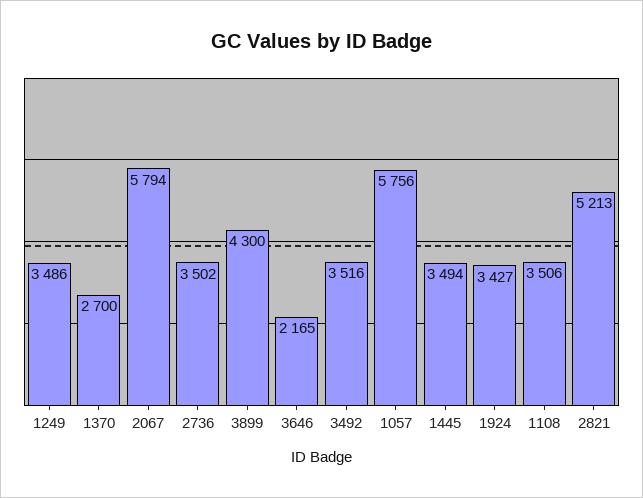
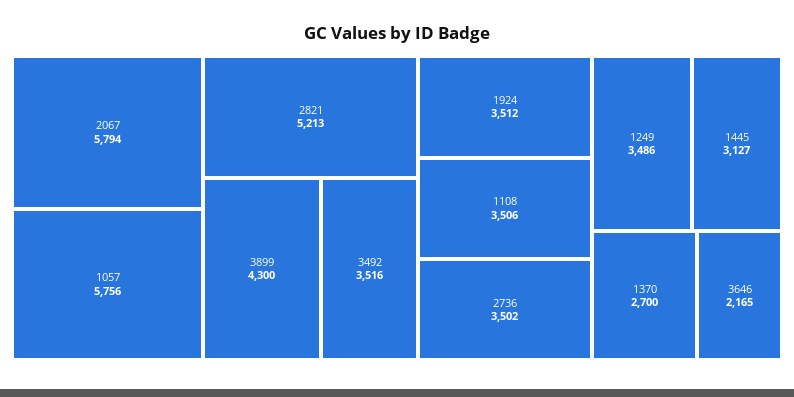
  {
    "1249": 3486,
    "1370": 2700,
    "2067": 5794,
    "2736": 3502,
    "3899": 4300,
    "3646": 2165,
    "3492": 3516,
    "1057": 5756,
-   "1445": 3494,
+   "1445": 3127,
-   "1924": 3427,
+   "1924": 3512,
    "1108": 3506,
    "2821": 5213
  }

